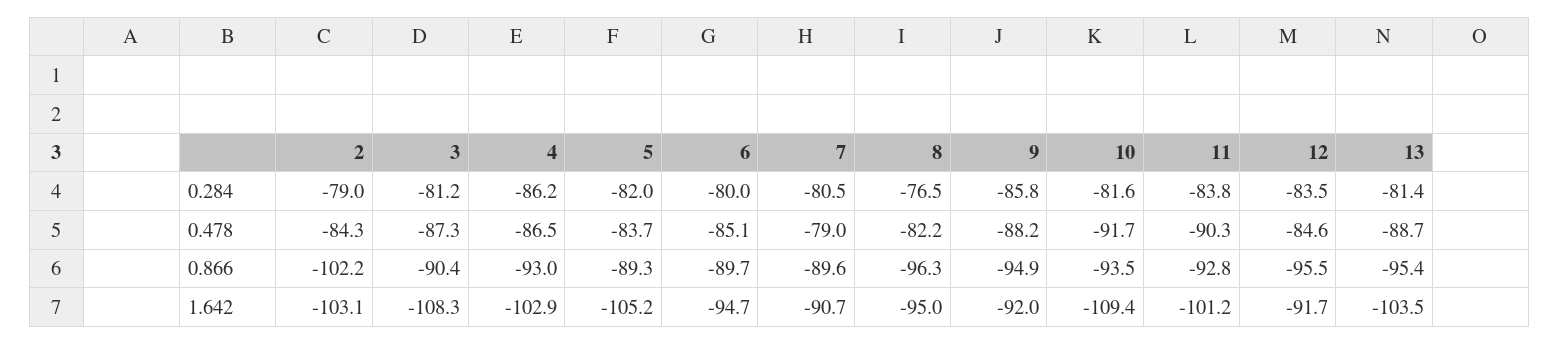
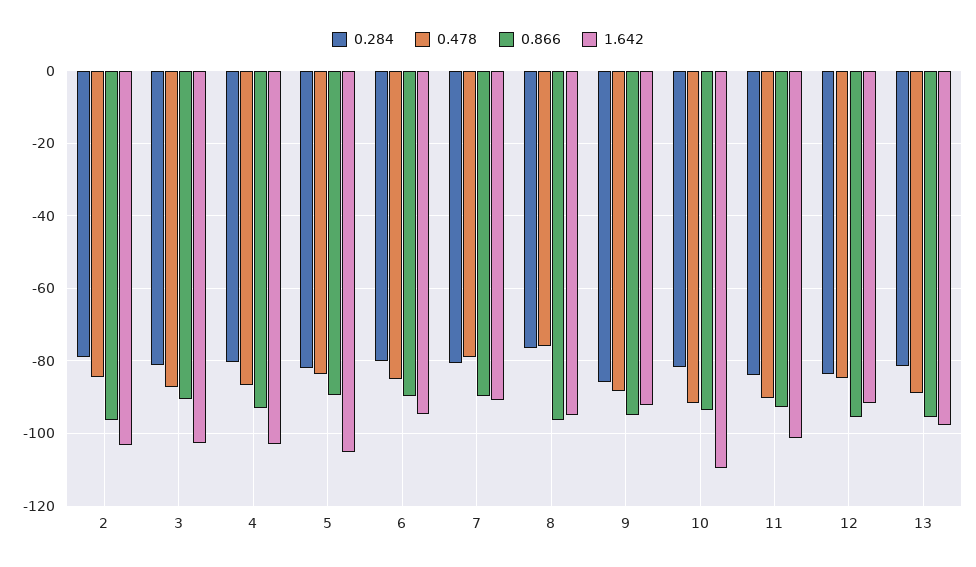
  {
    "0.284": {
      "2": -79,
      "3": -81.2,
-     "4": -86.2,
+     "4": -80,
      "5": -82,
      "6": -80,
      "7": -80.5,
      "8": -76.5,
      "9": -85.8,
      "10": -81.6,
      "11": -83.8,
      "12": -83.5,
      "13": -81.4
    },
    "0.478": {
      "2": -84.3,
      "3": -87.3,
      "4": -86.5,
      "5": -83.7,
      "6": -85.1,
      "7": -79,
-     "8": -82.2,
+     "8": -76,
      "9": -88.2,
      "10": -91.7,
      "11": -90.3,
      "12": -84.6,
      "13": -88.7
    },
    "0.866": {
-     "2": -102.2,
+     "2": -96,
      "3": -90.4,
      "4": -93,
      "5": -89.3,
      "6": -89.7,
      "7": -89.6,
      "8": -96.3,
      "9": -94.9,
      "10": -93.5,
      "11": -92.8,
      "12": -95.5,
      "13": -95.4
    },
    "1.642": {
      "2": -103.1,
-     "3": -108.3,
+     "3": -102,
      "4": -102.9,
      "5": -105.2,
      "6": -94.7,
      "7": -90.7,
      "8": -95,
      "9": -92,
      "10": -109.4,
      "11": -101.2,
      "12": -91.7,
-     "13": -103.5
+     "13": -98
    }
  }

